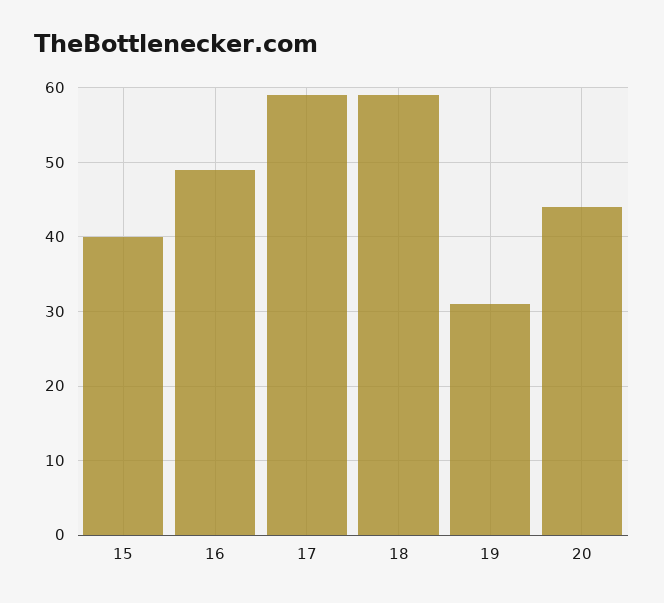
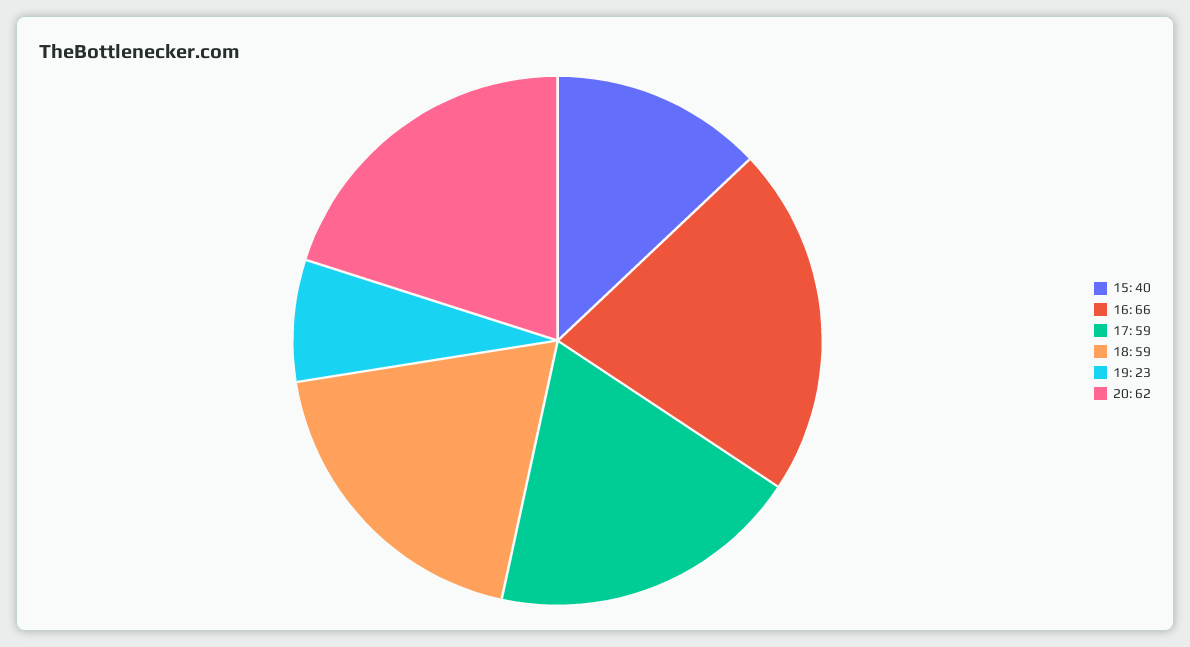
  {
    "15": 40,
-   "16": 49,
+   "16": 66,
    "17": 59,
    "18": 59,
-   "19": 31,
+   "19": 23,
-   "20": 44
+   "20": 62
  }

